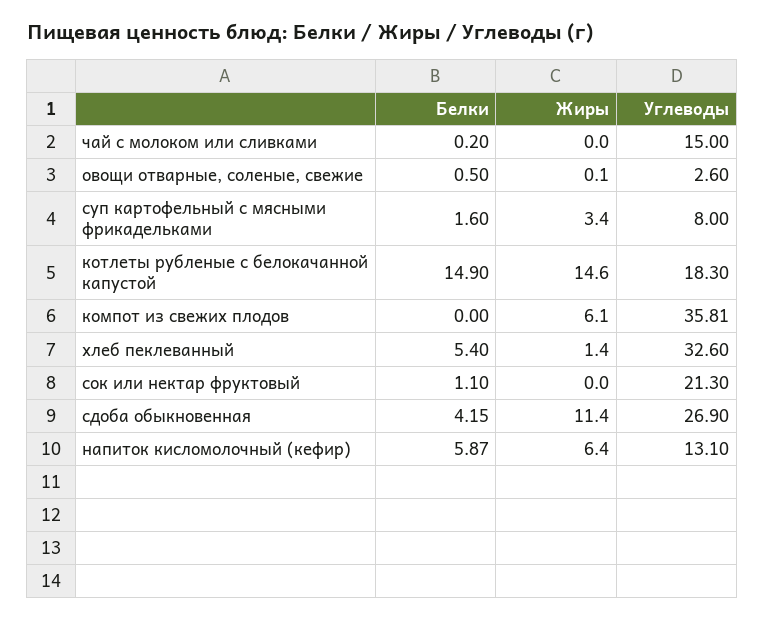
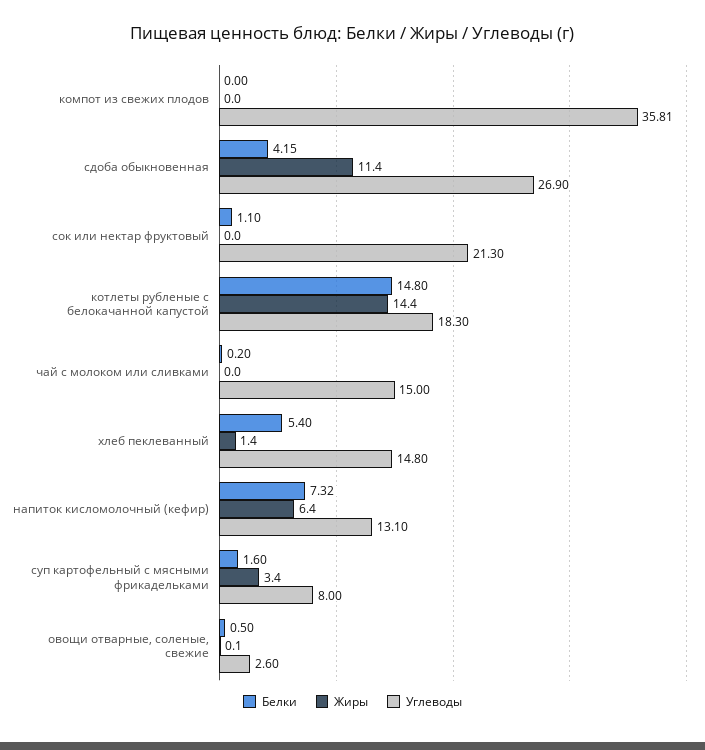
  {
    "Белки": {
      "чай с молоком или сливками": 0.2,
      "овощи отварные, соленые, свежие": 0.5,
      "суп картофельный с мясными фрикадельками": 1.6,
-     "котлеты рубленые с белокачанной капустой": 14.9,
+     "котлеты рубленые с белокачанной капустой": 14.8,
      "компот из свежих плодов": 0,
      "хлеб пеклеванный": 5.4,
      "сок или нектар фруктовый": 1.1,
      "сдоба обыкновенная": 4.15,
-     "напиток кисломолочный (кефир)": 5.87
+     "напиток кисломолочный (кефир)": 7.32
    },
    "Жиры": {
      "чай с молоком или сливками": 0,
      "овощи отварные, соленые, свежие": 0.1,
      "суп картофельный с мясными фрикадельками": 3.4,
-     "котлеты рубленые с белокачанной капустой": 14.6,
+     "котлеты рубленые с белокачанной капустой": 14.4,
-     "компот из свежих плодов": 6.1,
+     "компот из свежих плодов": 0,
      "хлеб пеклеванный": 1.4,
      "сок или нектар фруктовый": 0,
      "сдоба обыкновенная": 11.4,
      "напиток кисломолочный (кефир)": 6.4
    },
    "Углеводы": {
      "чай с молоком или сливками": 15,
      "овощи отварные, соленые, свежие": 2.6,
      "суп картофельный с мясными фрикадельками": 8,
      "котлеты рубленые с белокачанной капустой": 18.3,
      "компот из свежих плодов": 35.81,
-     "хлеб пеклеванный": 32.6,
+     "хлеб пеклеванный": 14.8,
      "сок или нектар фруктовый": 21.3,
      "сдоба обыкновенная": 26.9,
      "напиток кисломолочный (кефир)": 13.1
    }
  }

